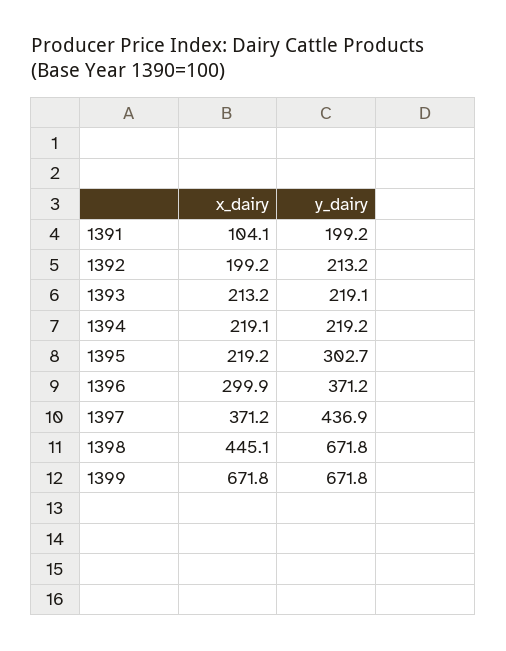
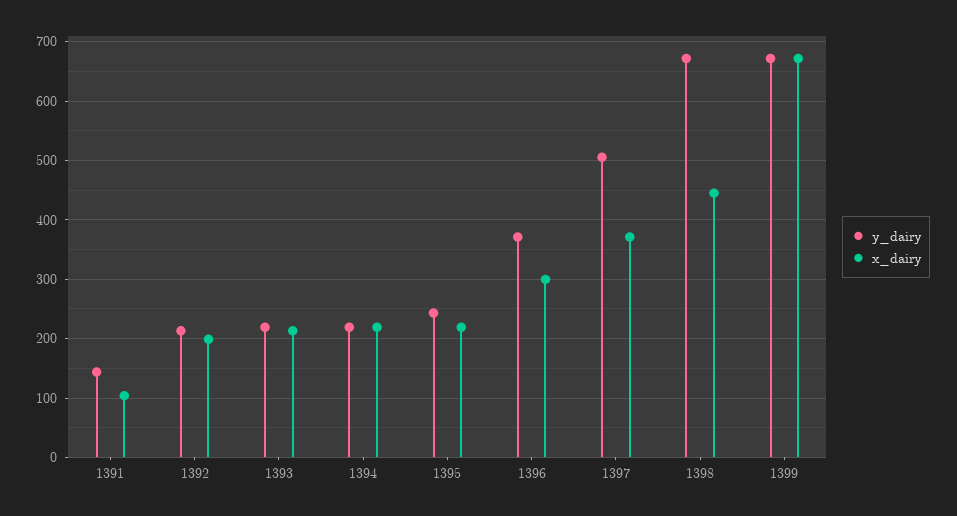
  {
    "x_dairy": {
      "1391": 104.1,
      "1392": 199.2,
      "1393": 213.2,
      "1394": 219.1,
      "1395": 219.2,
      "1396": 299.9,
      "1397": 371.2,
      "1398": 445.1,
      "1399": 671.8
    },
    "y_dairy": {
-     "1391": 199.2,
+     "1391": 140,
      "1392": 213.2,
      "1393": 219.1,
      "1394": 219.2,
-     "1395": 302.7,
+     "1395": 240,
      "1396": 371.2,
-     "1397": 436.9,
+     "1397": 500,
      "1398": 671.8,
      "1399": 671.8
    }
  }

